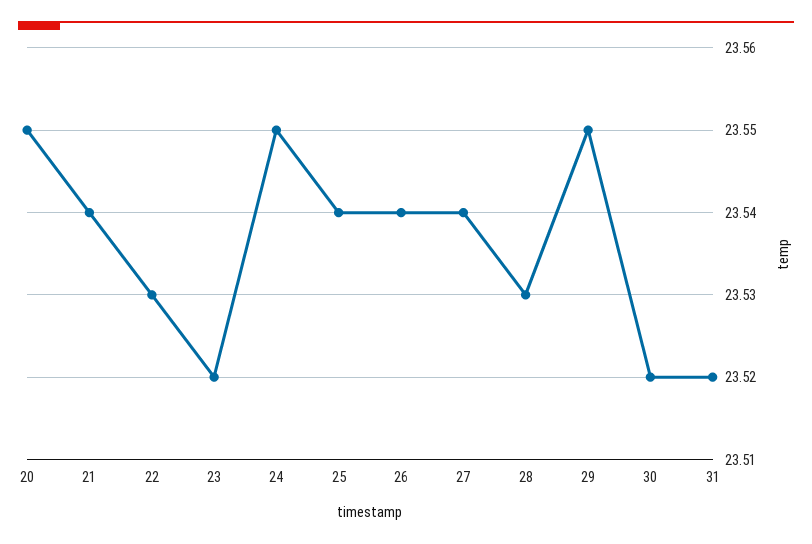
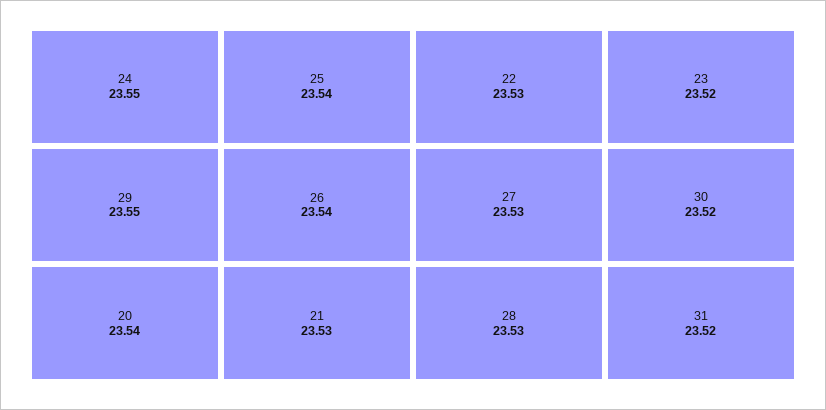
  {
-   "20": 23.55,
+   "20": 23.54,
-   "21": 23.54,
+   "21": 23.53,
    "22": 23.53,
    "23": 23.52,
    "24": 23.55,
    "25": 23.54,
    "26": 23.54,
-   "27": 23.54,
+   "27": 23.53,
    "28": 23.53,
    "29": 23.55,
    "30": 23.52,
    "31": 23.52
  }

